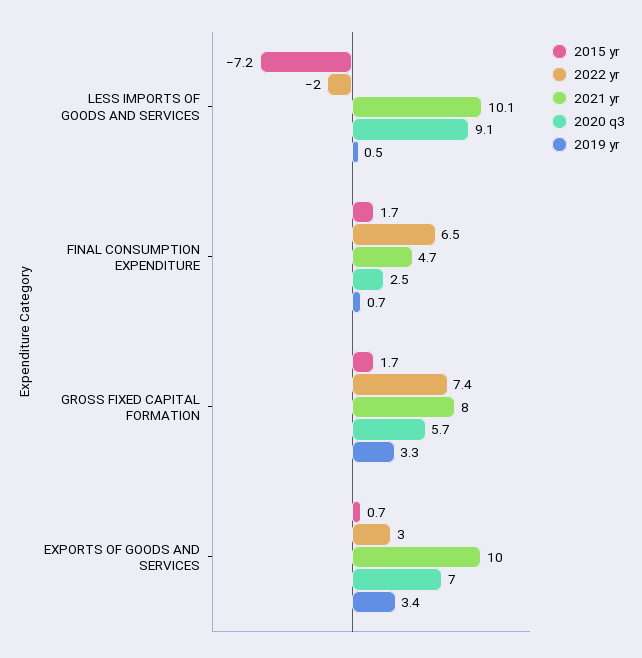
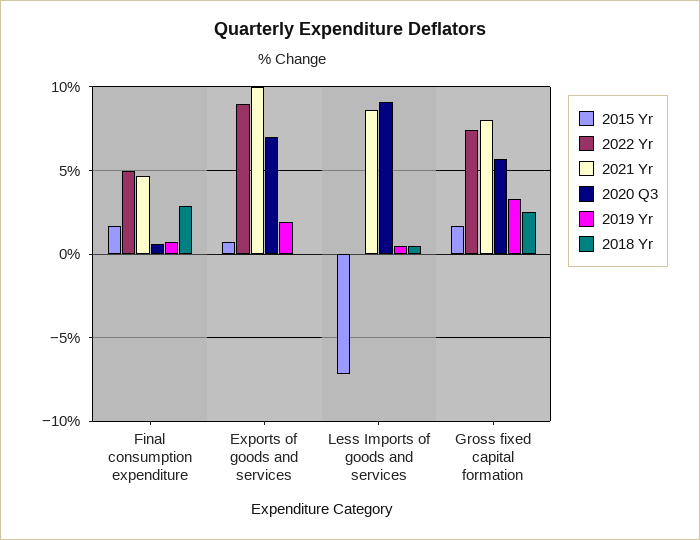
  {
    "2015 yr": {
      "LESS IMPORTS OF GOODS AND SERVICES": -7.2,
      "FINAL CONSUMPTION EXPENDITURE": 1.7,
      "GROSS FIXED CAPITAL FORMATION": 1.7,
      "EXPORTS OF GOODS AND SERVICES": 0.7
    },
    "2022 yr": {
-     "LESS IMPORTS OF GOODS AND SERVICES": -2,
+     "LESS IMPORTS OF GOODS AND SERVICES": 0,
-     "FINAL CONSUMPTION EXPENDITURE": 6.5,
+     "FINAL CONSUMPTION EXPENDITURE": 5,
      "GROSS FIXED CAPITAL FORMATION": 7.4,
-     "EXPORTS OF GOODS AND SERVICES": 3
+     "EXPORTS OF GOODS AND SERVICES": 9
    },
    "2021 yr": {
-     "LESS IMPORTS OF GOODS AND SERVICES": 10.1,
+     "LESS IMPORTS OF GOODS AND SERVICES": 8.5,
      "FINAL CONSUMPTION EXPENDITURE": 4.7,
      "GROSS FIXED CAPITAL FORMATION": 8,
      "EXPORTS OF GOODS AND SERVICES": 10
    },
    "2020 q3": {
      "LESS IMPORTS OF GOODS AND SERVICES": 9.1,
-     "FINAL CONSUMPTION EXPENDITURE": 2.5,
+     "FINAL CONSUMPTION EXPENDITURE": 0.5,
      "GROSS FIXED CAPITAL FORMATION": 5.7,
      "EXPORTS OF GOODS AND SERVICES": 7
    },
    "2019 yr": {
      "LESS IMPORTS OF GOODS AND SERVICES": 0.5,
      "FINAL CONSUMPTION EXPENDITURE": 0.7,
      "GROSS FIXED CAPITAL FORMATION": 3.3,
-     "EXPORTS OF GOODS AND SERVICES": 3.4
+     "EXPORTS OF GOODS AND SERVICES": 2
-   }
+   },
+   "2018 Yr": {
+     "FINAL CONSUMPTION EXPENDITURE": 3,
+     "EXPORTS OF GOODS AND SERVICES": 0,
+     "LESS IMPORTS OF GOODS AND SERVICES": 0.5,
+     "GROSS FIXED CAPITAL FORMATION": 2.5
+   }
  }

